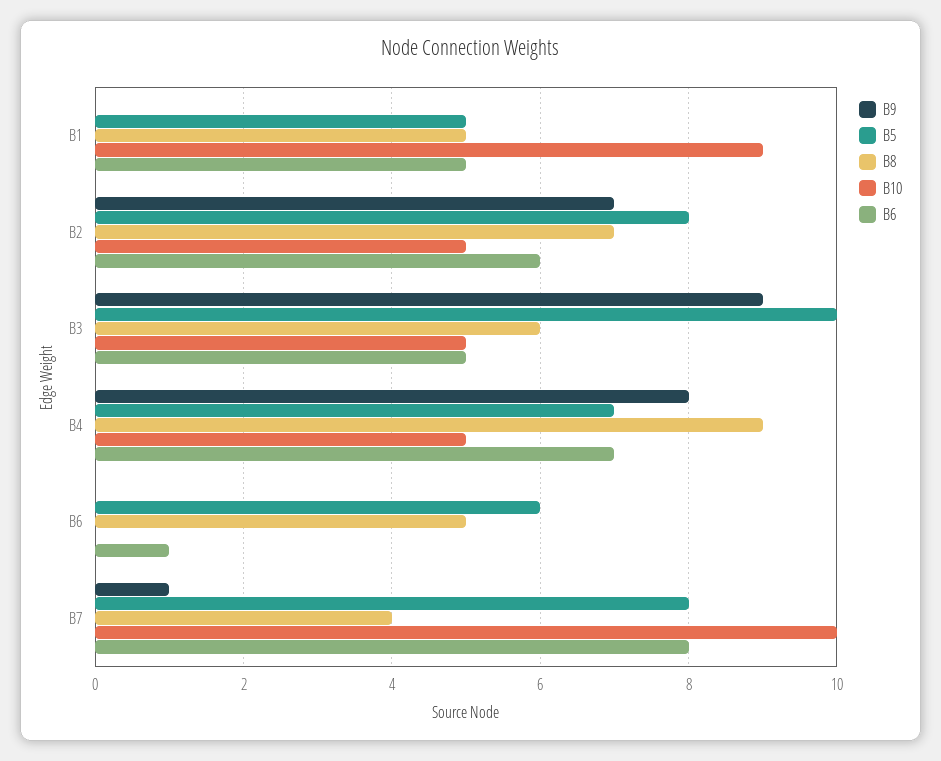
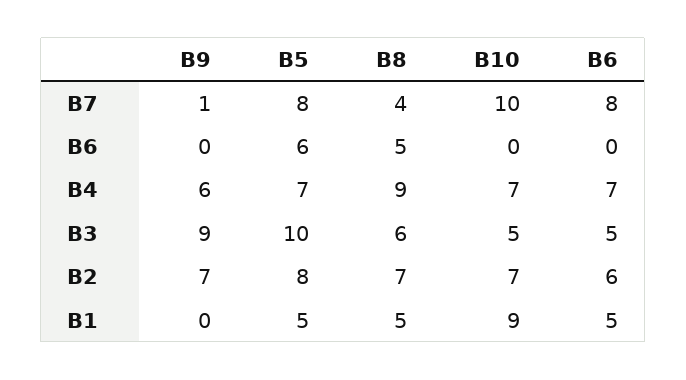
  {
    "B9": {
      "B1": 0,
      "B2": 7,
      "B3": 9,
-     "B4": 8,
+     "B4": 6,
      "B6": 0,
      "B7": 1
    },
    "B5": {
      "B1": 5,
      "B2": 8,
      "B3": 10,
      "B4": 7,
      "B6": 6,
      "B7": 8
    },
    "B8": {
      "B1": 5,
      "B2": 7,
      "B3": 6,
      "B4": 9,
      "B6": 5,
      "B7": 4
    },
    "B10": {
      "B1": 9,
-     "B2": 5,
+     "B2": 7,
      "B3": 5,
-     "B4": 5,
+     "B4": 7,
      "B6": 0,
      "B7": 10
    },
    "B6": {
      "B1": 5,
      "B2": 6,
      "B3": 5,
      "B4": 7,
-     "B6": 1,
+     "B6": 0,
      "B7": 8
    }
  }

